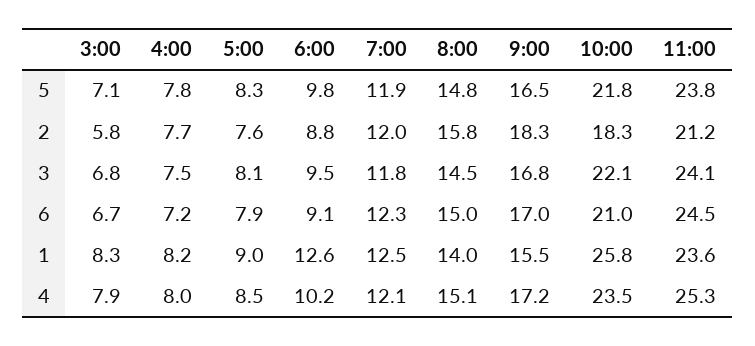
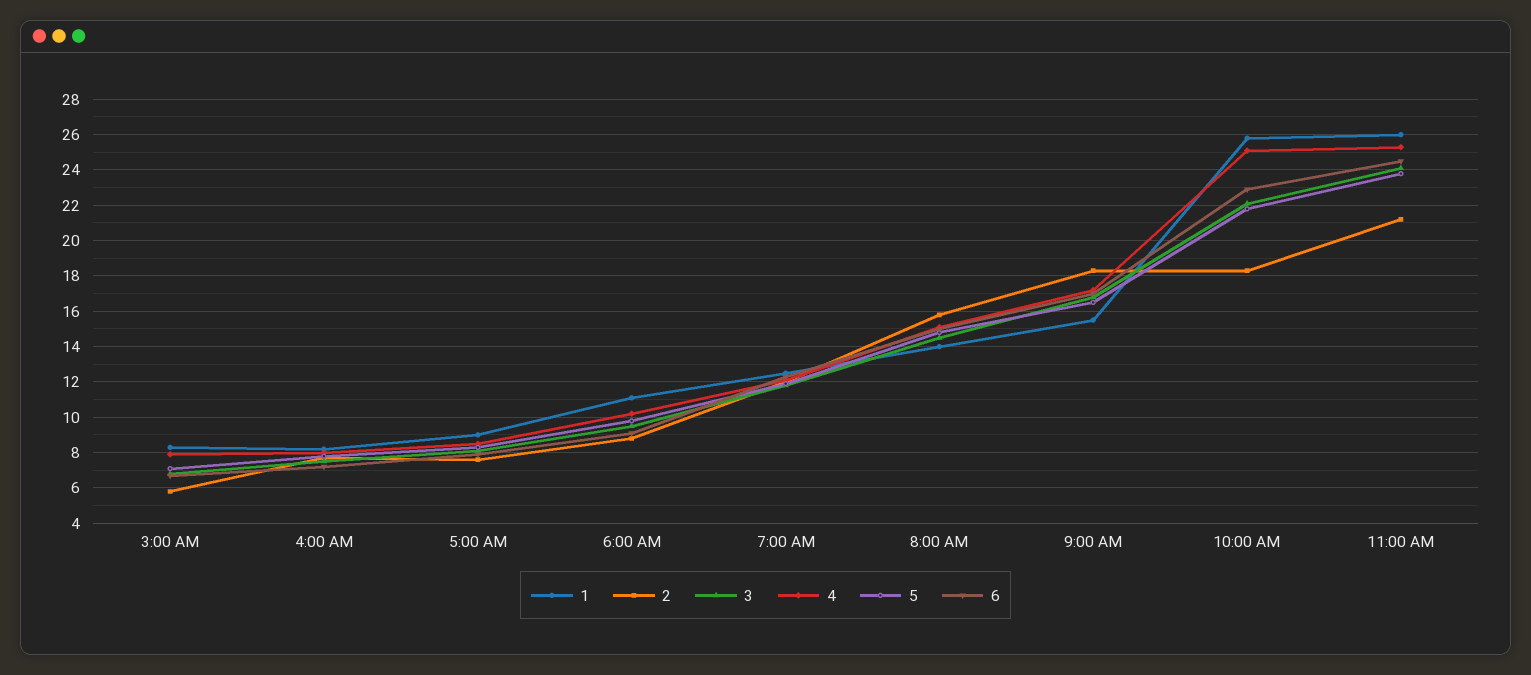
  {
    "5": {
      "3:00": 7.1,
      "4:00": 7.8,
      "5:00": 8.3,
      "6:00": 9.8,
      "7:00": 11.9,
      "8:00": 14.8,
      "9:00": 16.5,
      "10:00": 21.8,
      "11:00": 23.8
    },
    "2": {
      "3:00": 5.8,
      "4:00": 7.7,
      "5:00": 7.6,
      "6:00": 8.8,
      "7:00": 12,
      "8:00": 15.8,
      "9:00": 18.3,
      "10:00": 18.3,
      "11:00": 21.2
    },
    "3": {
      "3:00": 6.8,
      "4:00": 7.5,
      "5:00": 8.1,
      "6:00": 9.5,
      "7:00": 11.8,
      "8:00": 14.5,
      "9:00": 16.8,
      "10:00": 22.1,
      "11:00": 24.1
    },
    "6": {
      "3:00": 6.7,
      "4:00": 7.2,
      "5:00": 7.9,
      "6:00": 9.1,
      "7:00": 12.3,
      "8:00": 15,
      "9:00": 17,
-     "10:00": 21,
+     "10:00": 23,
      "11:00": 24.5
    },
    "1": {
      "3:00": 8.3,
      "4:00": 8.2,
      "5:00": 9,
-     "6:00": 12.6,
+     "6:00": 11,
      "7:00": 12.5,
      "8:00": 14,
      "9:00": 15.5,
      "10:00": 25.8,
-     "11:00": 23.6
+     "11:00": 26
    },
    "4": {
      "3:00": 7.9,
      "4:00": 8,
      "5:00": 8.5,
      "6:00": 10.2,
      "7:00": 12.1,
      "8:00": 15.1,
      "9:00": 17.2,
-     "10:00": 23.5,
+     "10:00": 25,
      "11:00": 25.3
    }
  }

